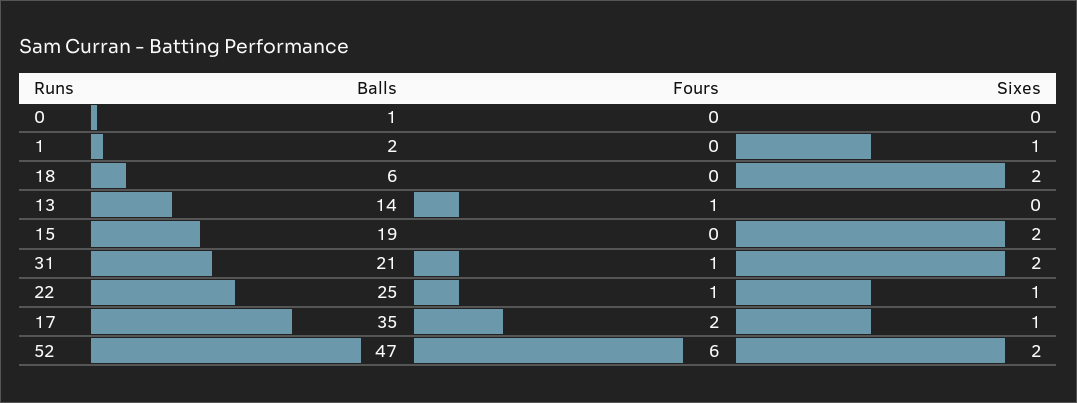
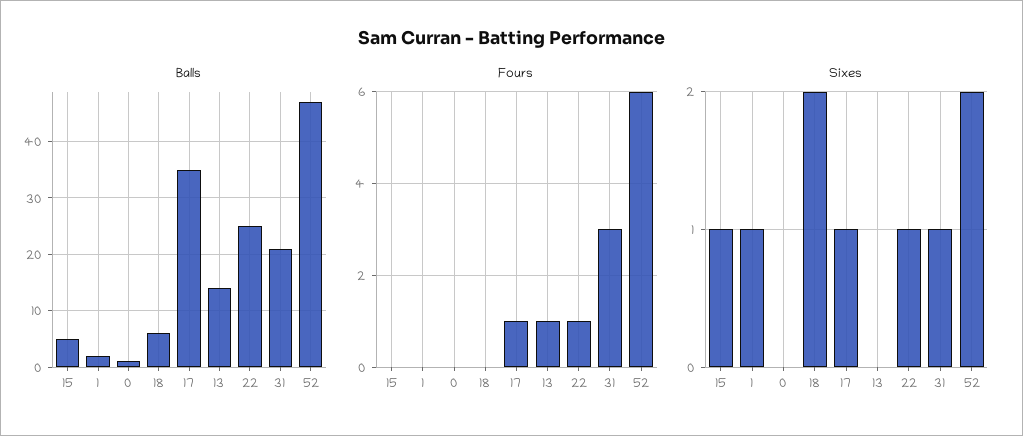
  {
    "Balls": {
      "0": 1,
      "1": 2,
      "18": 6,
      "13": 14,
-     "15": 19,
+     "15": 5,
      "31": 21,
      "22": 25,
      "17": 35,
      "52": 47
    },
    "Fours": {
      "0": 0,
      "1": 0,
      "18": 0,
      "13": 1,
      "15": 0,
-     "31": 1,
+     "31": 3,
      "22": 1,
-     "17": 2,
+     "17": 1,
      "52": 6
    },
    "Sixes": {
      "0": 0,
      "1": 1,
      "18": 2,
      "13": 0,
-     "15": 2,
+     "15": 1,
-     "31": 2,
+     "31": 1,
      "22": 1,
      "17": 1,
      "52": 2
    }
  }

